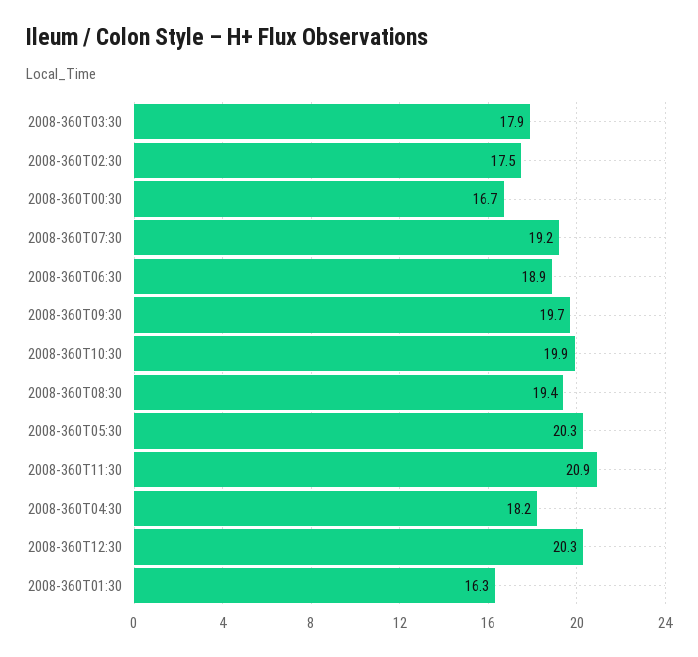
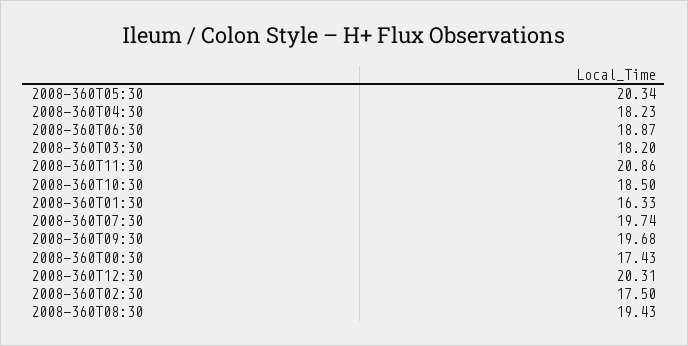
  {
-   "2008-360T03:30": 17.9,
+   "2008-360T03:30": 18.2,
    "2008-360T02:30": 17.5,
-   "2008-360T00:30": 16.7,
+   "2008-360T00:30": 17.43,
-   "2008-360T07:30": 19.2,
+   "2008-360T07:30": 19.74,
    "2008-360T06:30": 18.87,
    "2008-360T09:30": 19.68,
-   "2008-360T10:30": 19.9,
+   "2008-360T10:30": 18.5,
    "2008-360T08:30": 19.43,
    "2008-360T05:30": 20.34,
    "2008-360T11:30": 20.86,
    "2008-360T04:30": 18.23,
    "2008-360T12:30": 20.31,
    "2008-360T01:30": 16.33
  }

